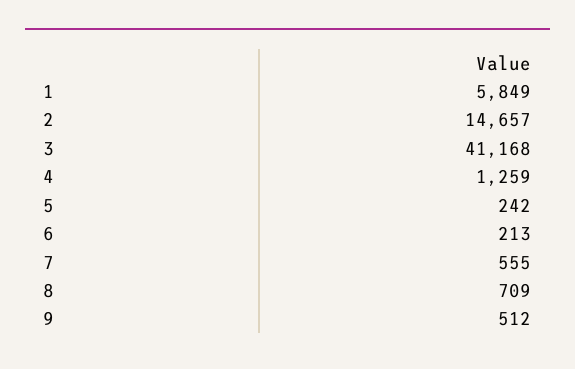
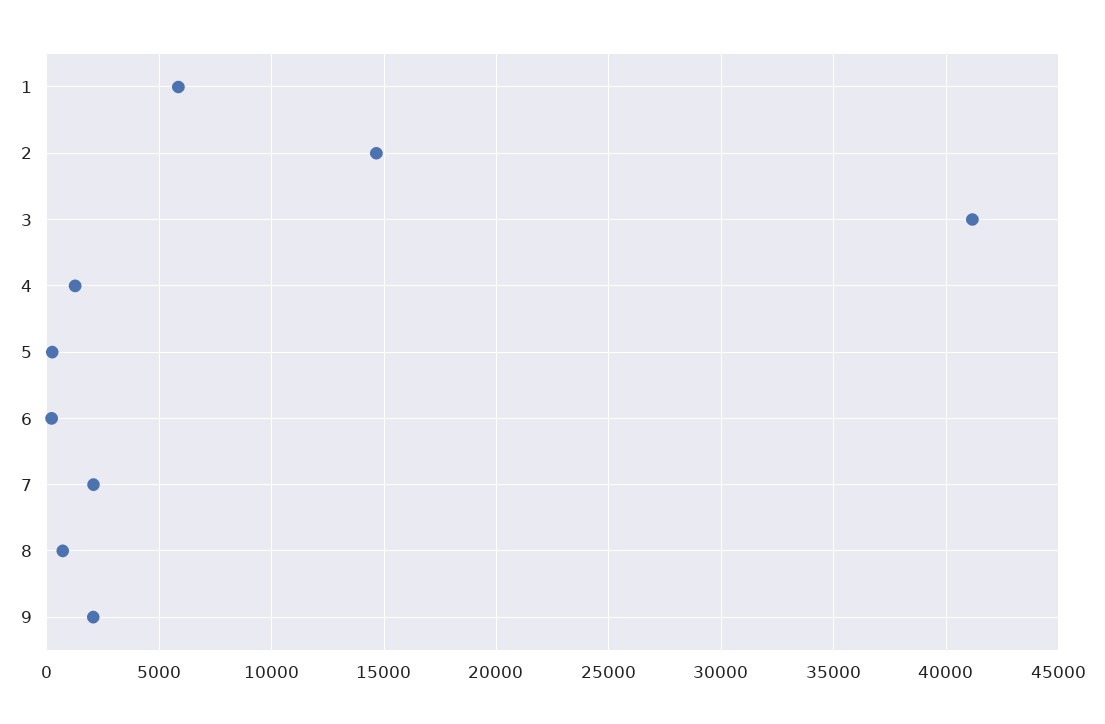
  {
    "1": 5849,
    "2": 14657,
    "3": 41168,
    "4": 1259,
    "5": 242,
    "6": 213,
-   "7": 555,
+   "7": 2000,
    "8": 709,
-   "9": 512
+   "9": 2000
  }

